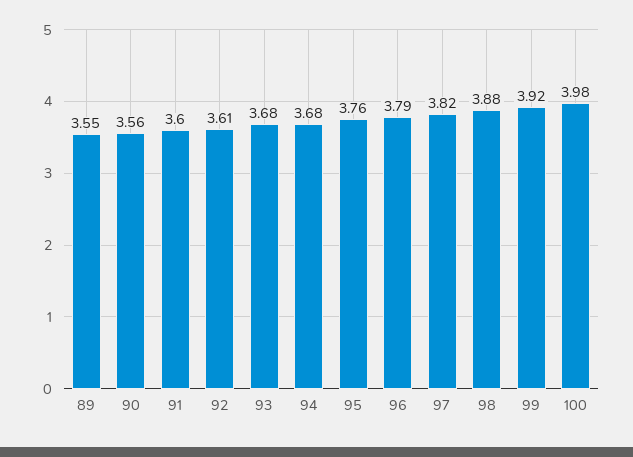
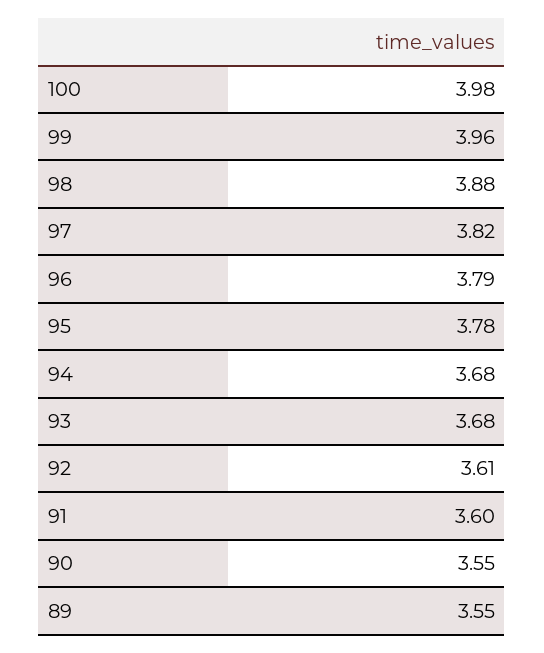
  {
    "89": 3.55,
-   "90": 3.56,
+   "90": 3.55,
    "91": 3.6,
    "92": 3.61,
    "93": 3.68,
    "94": 3.68,
-   "95": 3.76,
+   "95": 3.78,
    "96": 3.79,
    "97": 3.82,
    "98": 3.88,
-   "99": 3.92,
+   "99": 3.96,
    "100": 3.98
  }

